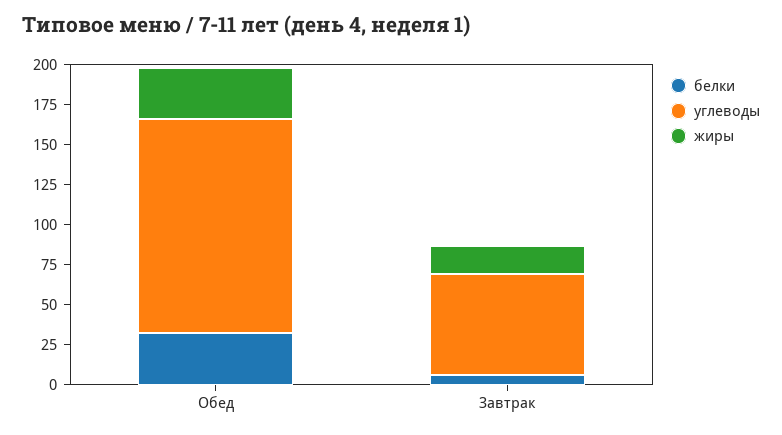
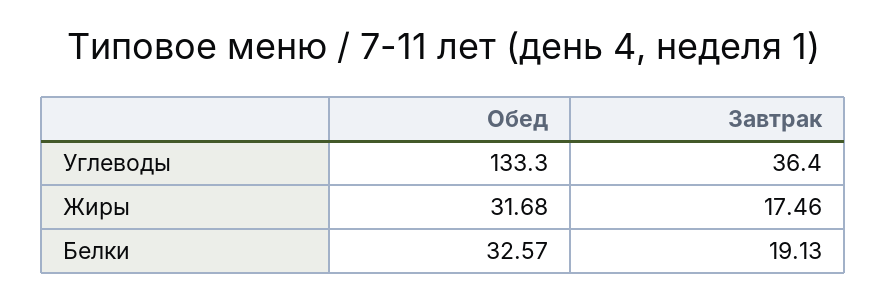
  {
    "белки": {
      "Обед": 32.57,
-     "Завтрак": 5
+     "Завтрак": 19.13
    },
    "углеводы": {
      "Обед": 133.3,
-     "Завтрак": 65
+     "Завтрак": 36.4
    },
    "жиры": {
      "Обед": 31.68,
      "Завтрак": 17.46
    }
  }

